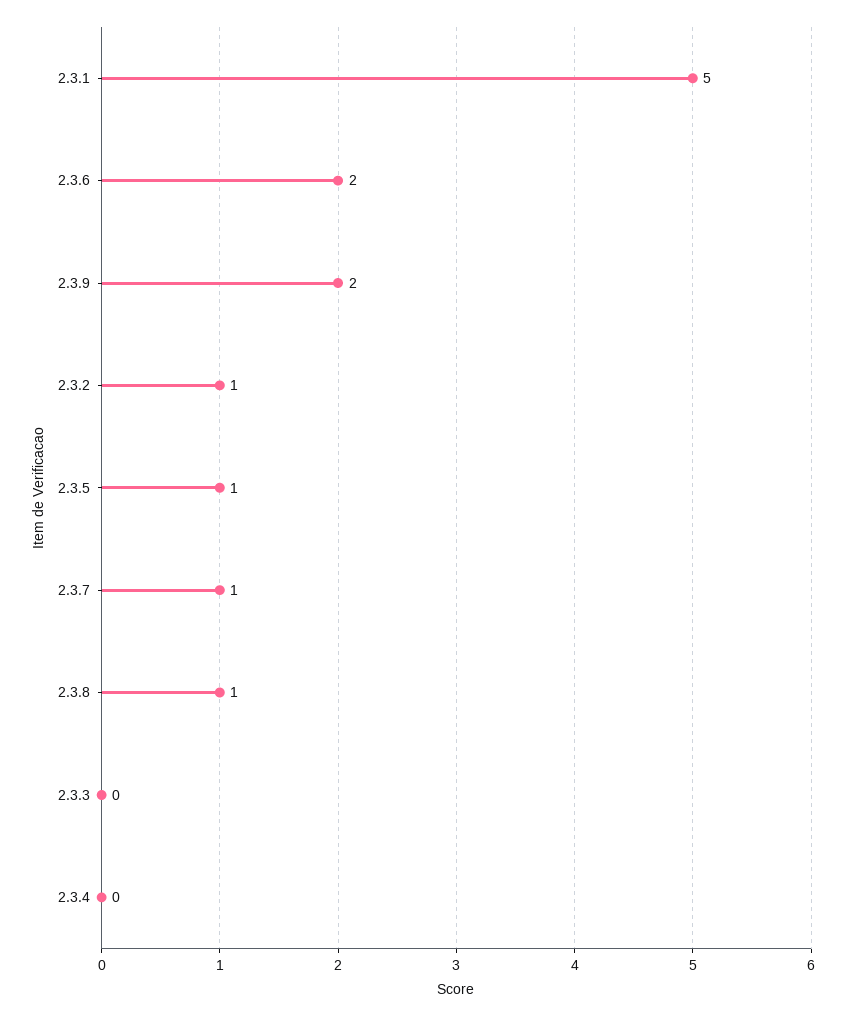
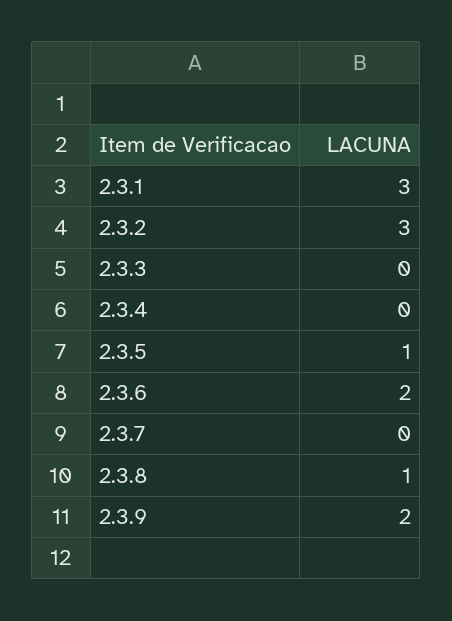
  {
-   "2.3.1": 5,
+   "2.3.1": 3,
    "2.3.6": 2,
    "2.3.9": 2,
-   "2.3.2": 1,
+   "2.3.2": 3,
    "2.3.5": 1,
-   "2.3.7": 1,
+   "2.3.7": 0,
    "2.3.8": 1,
    "2.3.3": 0,
    "2.3.4": 0
  }

